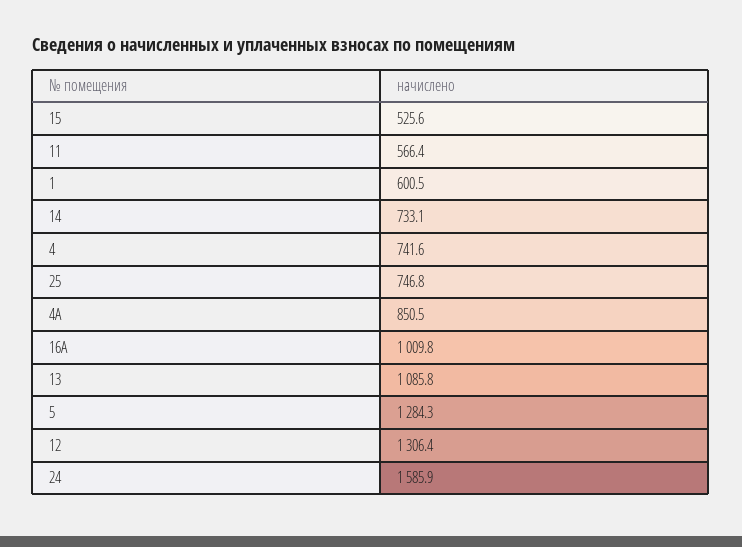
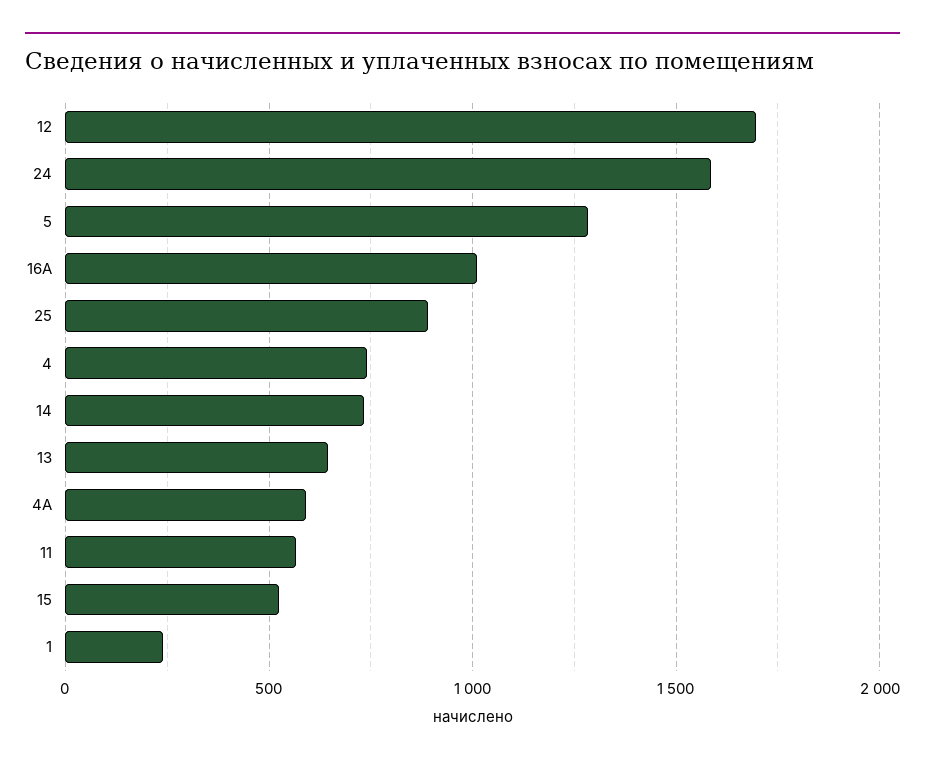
  {
    "15": 525.6,
    "11": 566.4,
-   "1": 600.5,
+   "1": 250,
    "14": 733.1,
    "4": 741.6,
-   "25": 746.8,
+   "25": 900,
-   "4А": 850.5,
+   "4А": 600,
    "16А": 1009.8,
-   "13": 1085.8,
+   "13": 650,
    "5": 1284.3,
-   "12": 1306.4,
+   "12": 1700,
    "24": 1585.9
  }

